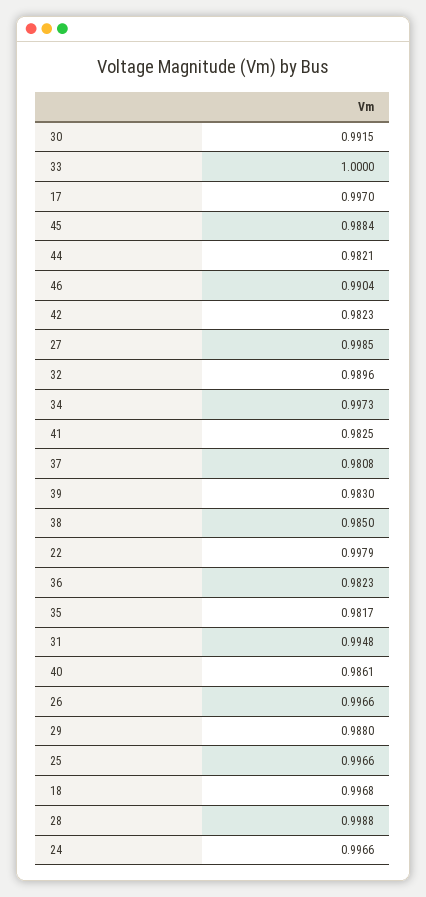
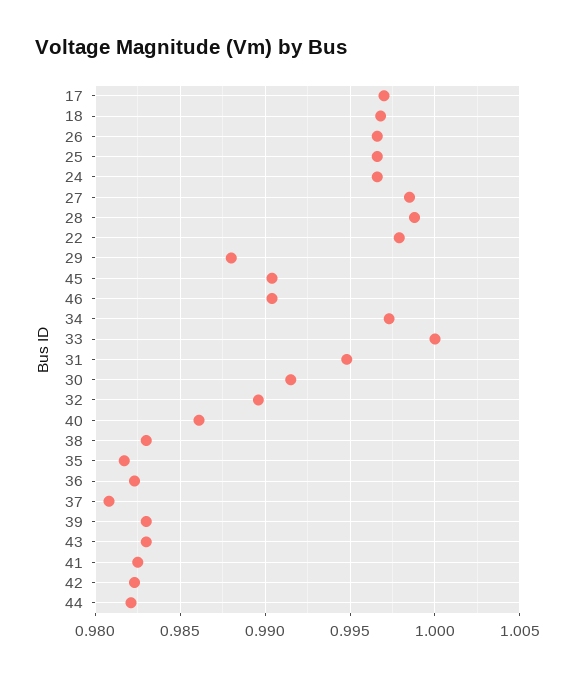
  {
    "30": 0.9915,
    "33": 1,
    "17": 0.997,
-   "45": 0.9884,
+   "45": 0.9905,
    "44": 0.9821,
    "46": 0.9904,
    "42": 0.9823,
    "27": 0.9985,
    "32": 0.9896,
    "34": 0.9973,
    "41": 0.9825,
    "37": 0.9808,
    "39": 0.983,
-   "38": 0.985,
+   "38": 0.983,
    "22": 0.9979,
    "36": 0.9823,
    "35": 0.9817,
    "31": 0.9948,
    "40": 0.9861,
    "26": 0.9966,
    "29": 0.988,
    "25": 0.9966,
    "18": 0.9968,
    "28": 0.9988,
-   "24": 0.9966
+   "24": 0.9966,
+   "43": 0.983
  }

